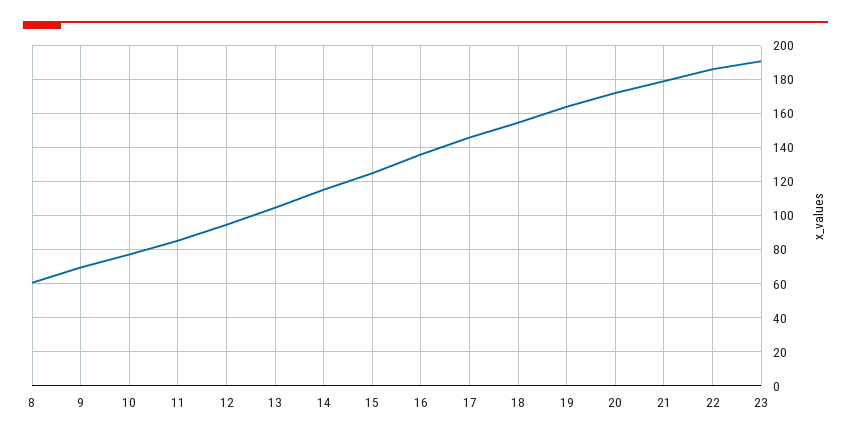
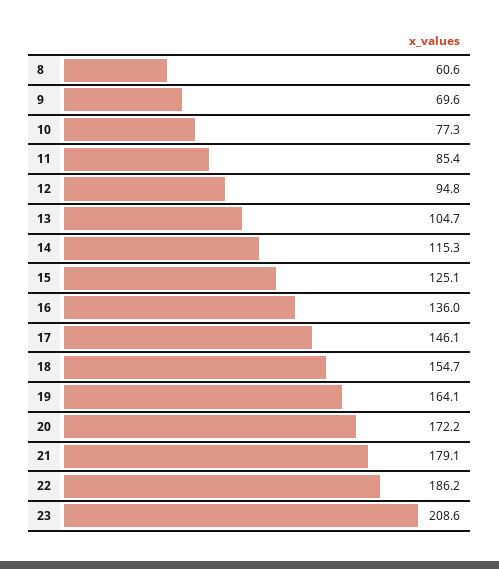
  {
    "8": 60.6,
    "9": 69.6,
    "10": 77.3,
    "11": 85.4,
    "12": 94.8,
    "13": 104.7,
    "14": 115.3,
    "15": 125.1,
    "16": 136,
    "17": 146.1,
    "18": 154.7,
    "19": 164.1,
    "20": 172.2,
    "21": 179.1,
    "22": 186.2,
-   "23": 190
+   "23": 208.6
  }

